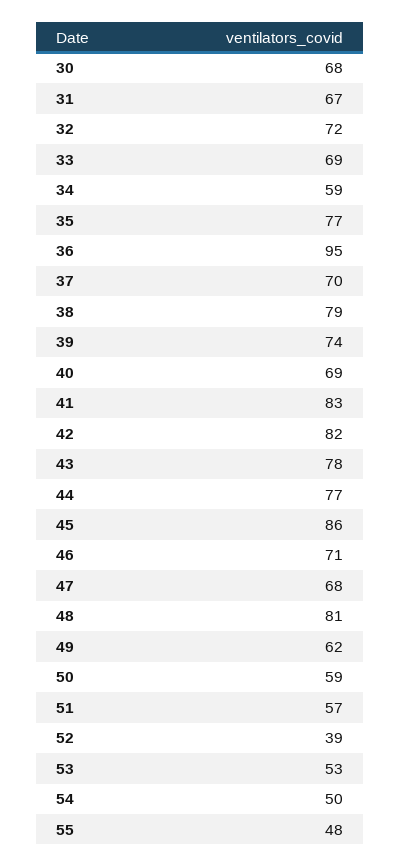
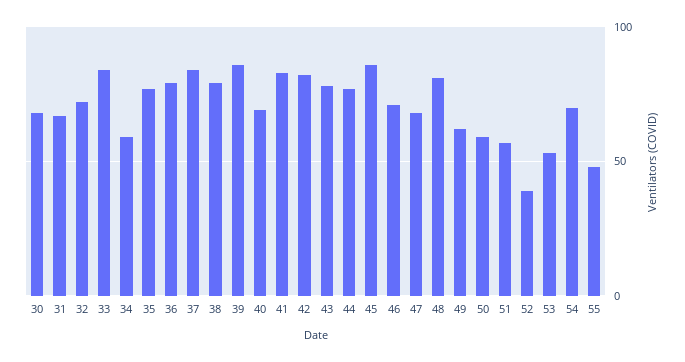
  {
    "30": 68,
    "31": 67,
    "32": 72,
-   "33": 69,
+   "33": 85,
    "34": 59,
    "35": 77,
-   "36": 95,
+   "36": 80,
-   "37": 70,
+   "37": 85,
    "38": 79,
-   "39": 74,
+   "39": 85,
    "40": 69,
    "41": 83,
    "42": 82,
    "43": 78,
    "44": 77,
    "45": 86,
    "46": 71,
    "47": 68,
    "48": 81,
    "49": 62,
    "50": 59,
    "51": 57,
    "52": 39,
    "53": 53,
-   "54": 50,
+   "54": 70,
    "55": 48
  }

